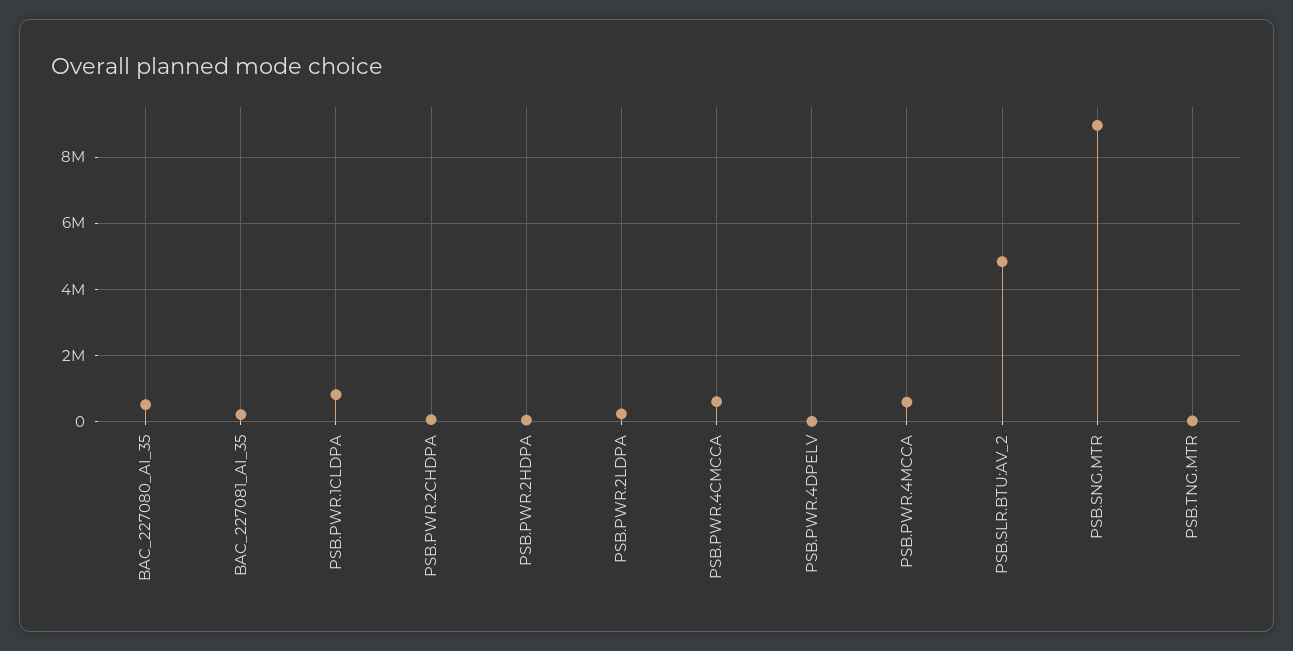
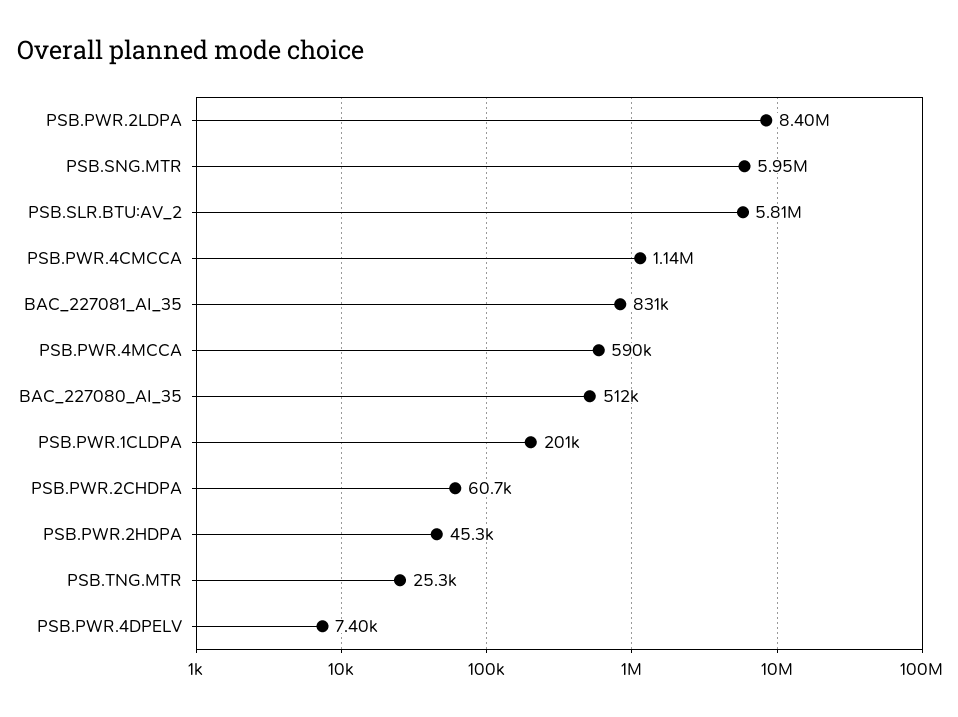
  {
    "BAC_227080_AI_35": 512000,
-   "BAC_227081_AI_35": 200000,
+   "BAC_227081_AI_35": 831000,
-   "PSB.PWR.1CLDPA": 800000,
+   "PSB.PWR.1CLDPA": 201000,
    "PSB.PWR.2CHDPA": 60700,
    "PSB.PWR.2HDPA": 45300,
-   "PSB.PWR.2LDPA": 200000,
+   "PSB.PWR.2LDPA": 8400000,
-   "PSB.PWR.4CMCCA": 600000,
+   "PSB.PWR.4CMCCA": 1140000,
    "PSB.PWR.4DPELV": 7400,
    "PSB.PWR.4MCCA": 590000,
-   "PSB.SLR.BTU:AV_2": 4800000,
+   "PSB.SLR.BTU:AV_2": 5810000,
-   "PSB.SNG.MTR": 9000000,
+   "PSB.SNG.MTR": 5950000,
    "PSB.TNG.MTR": 25300
  }

